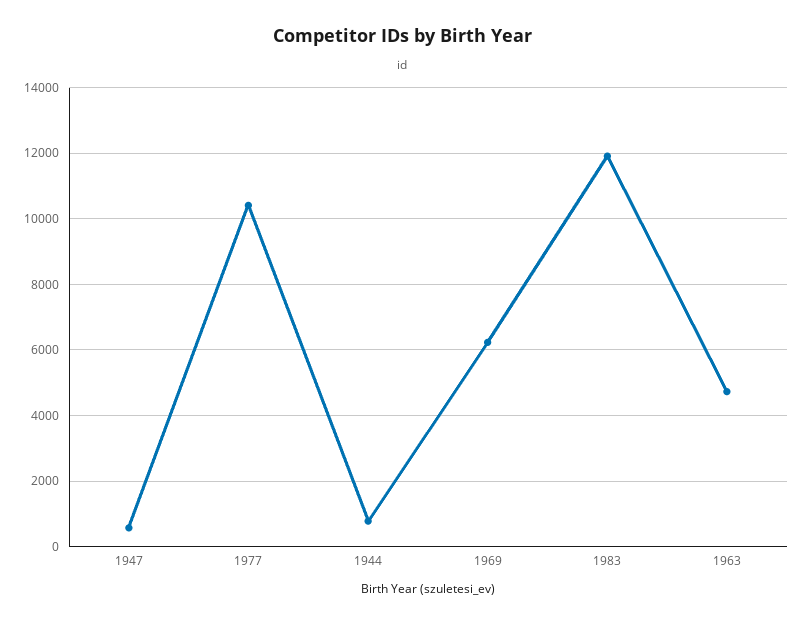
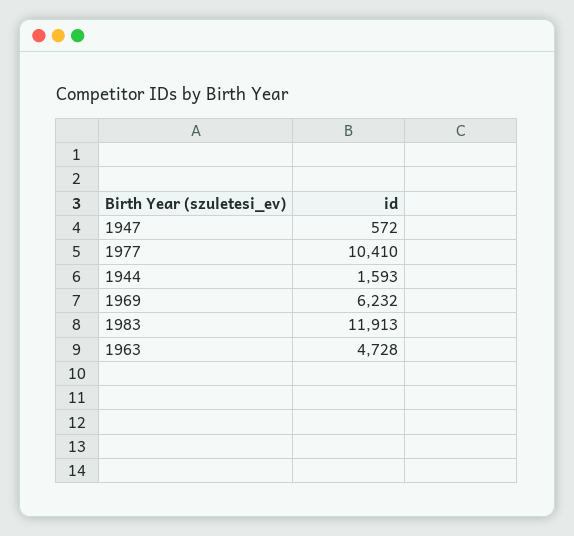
  {
    "1947": 572,
    "1977": 10410,
-   "1944": 800,
+   "1944": 1593,
    "1969": 6232,
    "1983": 11913,
    "1963": 4728
  }

